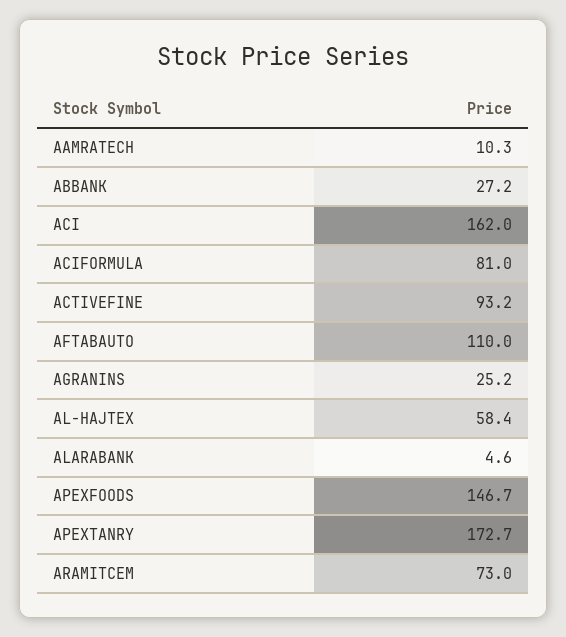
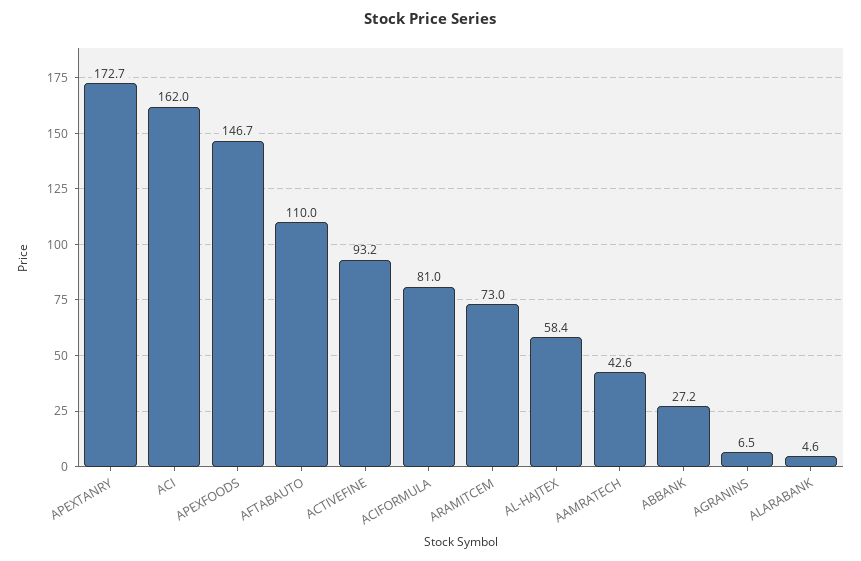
  {
-   "AAMRATECH": 10.3,
+   "AAMRATECH": 42.6,
    "ABBANK": 27.2,
    "ACI": 162,
    "ACIFORMULA": 81,
    "ACTIVEFINE": 93.2,
    "AFTABAUTO": 110,
-   "AGRANINS": 25.2,
+   "AGRANINS": 6.5,
    "AL-HAJTEX": 58.4,
    "ALARABANK": 4.6,
    "APEXFOODS": 146.7,
    "APEXTANRY": 172.7,
    "ARAMITCEM": 73
  }

